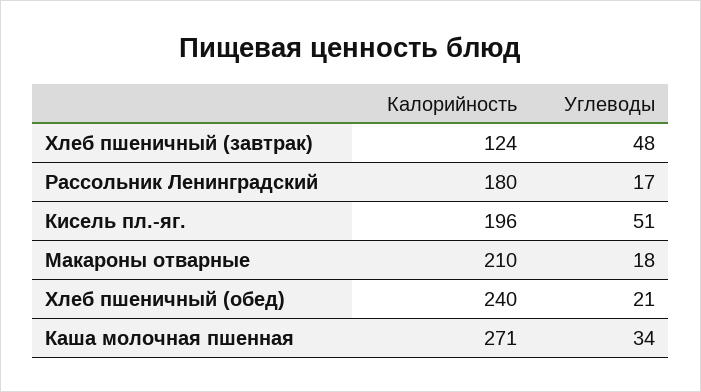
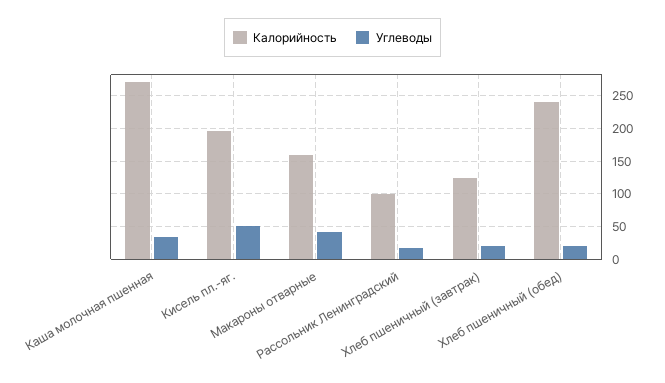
  {
    "Калорийность": {
      "Хлеб пшеничный (завтрак)": 124,
-     "Рассольник Ленинградский": 180,
+     "Рассольник Ленинградский": 100,
      "Кисель пл.-яг.": 196,
-     "Макароны отварные": 210,
+     "Макароны отварные": 160,
      "Хлеб пшеничный (обед)": 240,
      "Каша молочная пшенная": 271
    },
    "Углеводы": {
-     "Хлеб пшеничный (завтрак)": 48,
+     "Хлеб пшеничный (завтрак)": 20,
      "Рассольник Ленинградский": 17,
      "Кисель пл.-яг.": 51,
-     "Макароны отварные": 18,
+     "Макароны отварные": 40,
      "Хлеб пшеничный (обед)": 21,
      "Каша молочная пшенная": 34
    }
  }

